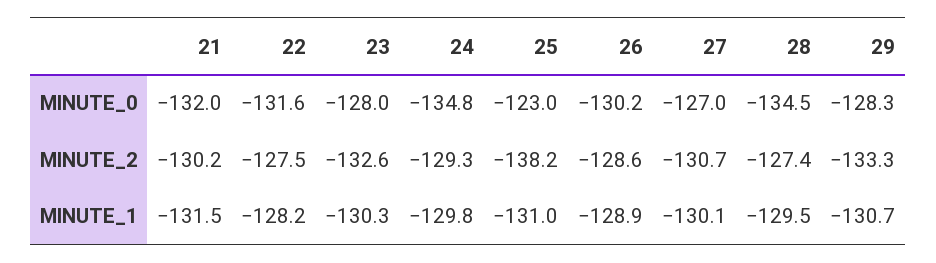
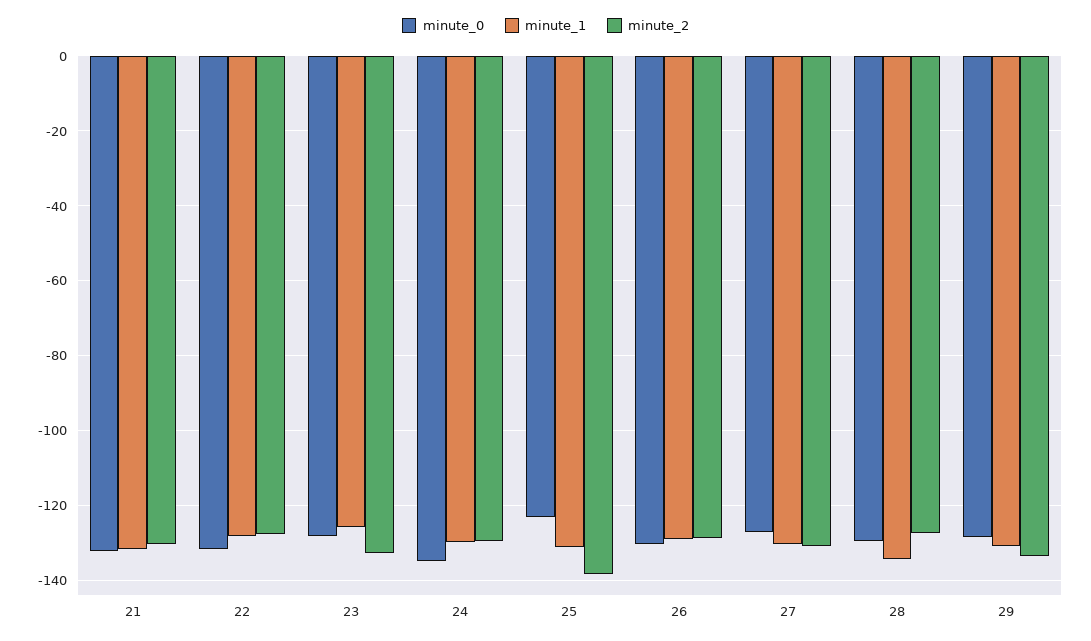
  {
    "MINUTE_0": {
      "21": -132,
      "22": -131.6,
      "23": -128,
      "24": -134.8,
      "25": -123,
      "26": -130.2,
      "27": -127,
-     "28": -134.5,
+     "28": -130,
      "29": -128.3
    },
    "MINUTE_2": {
      "21": -130.2,
      "22": -127.5,
      "23": -132.6,
      "24": -129.3,
      "25": -138.2,
      "26": -128.6,
      "27": -130.7,
      "28": -127.4,
      "29": -133.3
    },
    "MINUTE_1": {
      "21": -131.5,
      "22": -128.2,
-     "23": -130.3,
+     "23": -126,
      "24": -129.8,
      "25": -131,
      "26": -128.9,
      "27": -130.1,
-     "28": -129.5,
+     "28": -134,
      "29": -130.7
    }
  }

